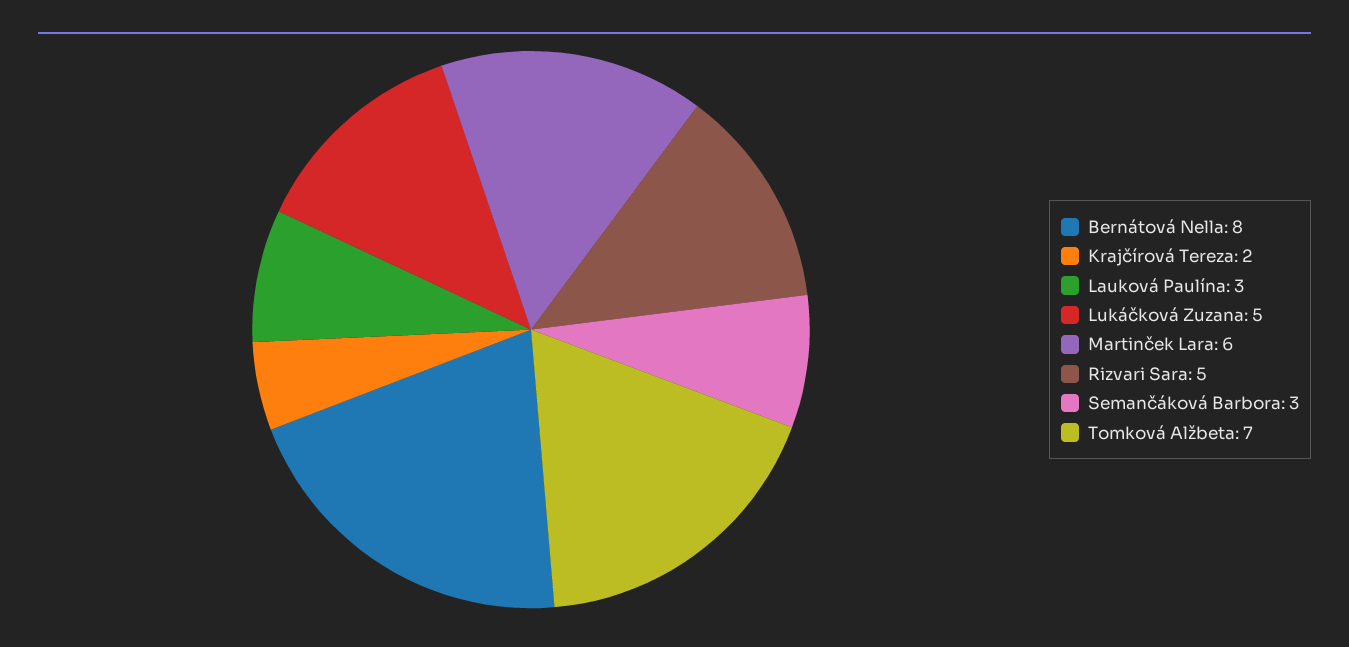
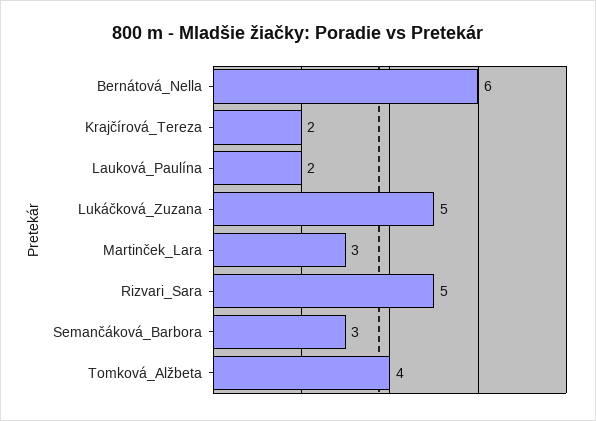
  {
-   "Bernátová Nella": 8,
+   "Bernátová Nella": 6,
    "Krajčírová Tereza": 2,
-   "Lauková Paulína": 3,
+   "Lauková Paulína": 2,
    "Lukáčková Zuzana": 5,
-   "Martinček Lara": 6,
+   "Martinček Lara": 3,
    "Rizvari Sara": 5,
    "Semančáková Barbora": 3,
-   "Tomková Alžbeta": 7
+   "Tomková Alžbeta": 4
  }

